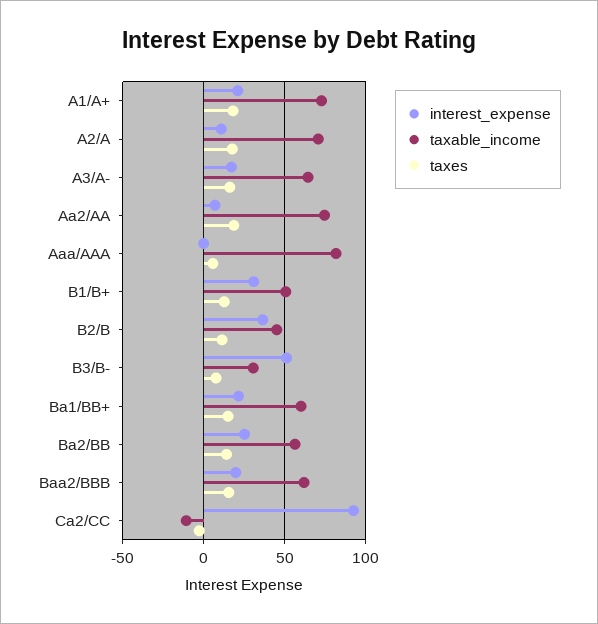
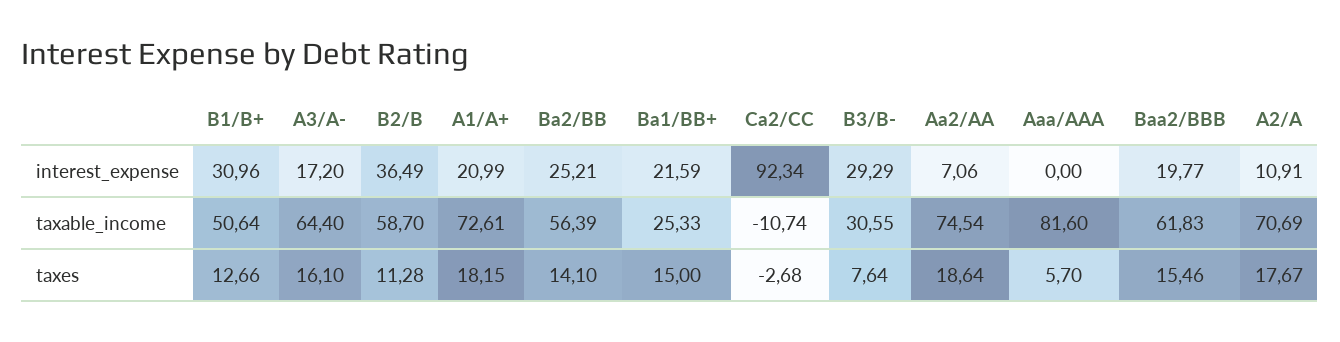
  {
    "interest_expense": {
      "A1/A+": 20.99,
      "A2/A": 10.91,
      "A3/A-": 17.2,
      "Aa2/AA": 7.06,
      "Aaa/AAA": 0,
      "B1/B+": 30.96,
      "B2/B": 36.49,
-     "B3/B-": 50,
+     "B3/B-": 29.29,
      "Ba1/BB+": 21.59,
      "Ba2/BB": 25.21,
      "Baa2/BBB": 19.77,
      "Ca2/CC": 92.34
    },
    "taxable_income": {
      "A1/A+": 72.61,
      "A2/A": 70.69,
      "A3/A-": 64.4,
      "Aa2/AA": 74.54,
      "Aaa/AAA": 81.6,
      "B1/B+": 50.64,
-     "B2/B": 45,
+     "B2/B": 58.7,
      "B3/B-": 30.55,
-     "Ba1/BB+": 60,
+     "Ba1/BB+": 25.33,
      "Ba2/BB": 56.39,
      "Baa2/BBB": 61.83,
      "Ca2/CC": -10.74
    },
    "taxes": {
      "A1/A+": 18.15,
      "A2/A": 17.67,
      "A3/A-": 16.1,
      "Aa2/AA": 18.64,
      "Aaa/AAA": 5.7,
      "B1/B+": 12.66,
      "B2/B": 11.28,
      "B3/B-": 7.64,
      "Ba1/BB+": 15,
      "Ba2/BB": 14.1,
      "Baa2/BBB": 15.46,
      "Ca2/CC": -2.68
    }
  }

